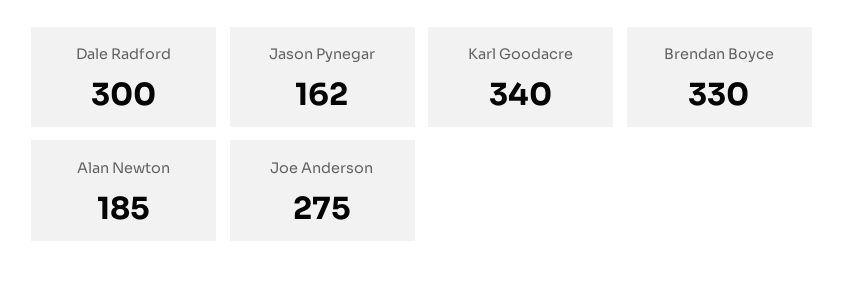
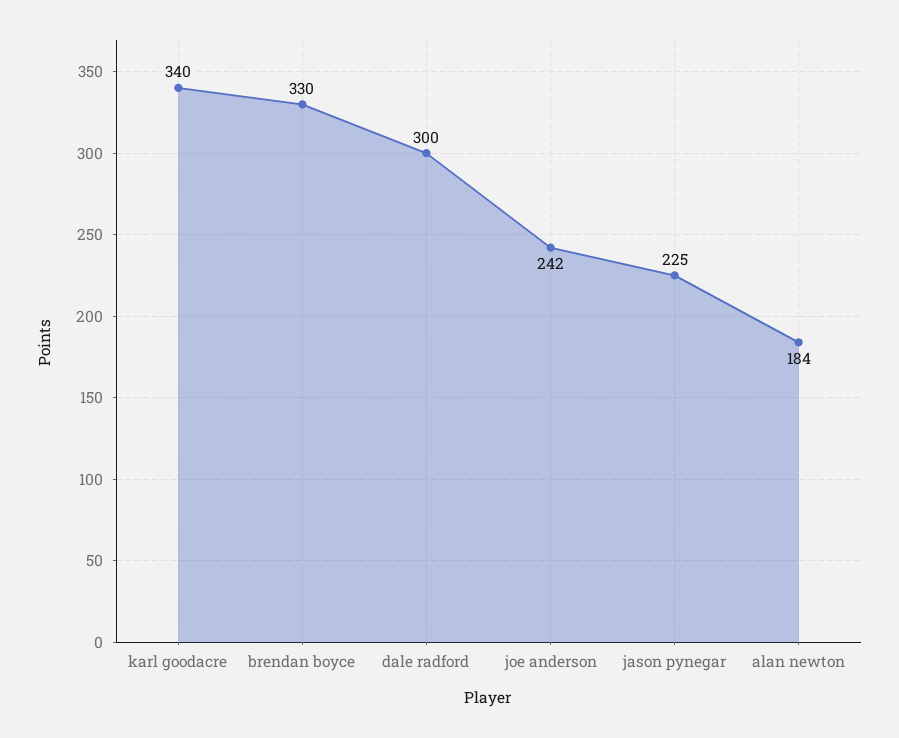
  {
    "Dale Radford": 300,
-   "Jason Pynegar": 162,
+   "Jason Pynegar": 225,
    "Karl Goodacre": 340,
    "Brendan Boyce": 330,
-   "Alan Newton": 185,
+   "Alan Newton": 184,
-   "Joe Anderson": 275
+   "Joe Anderson": 242
  }

